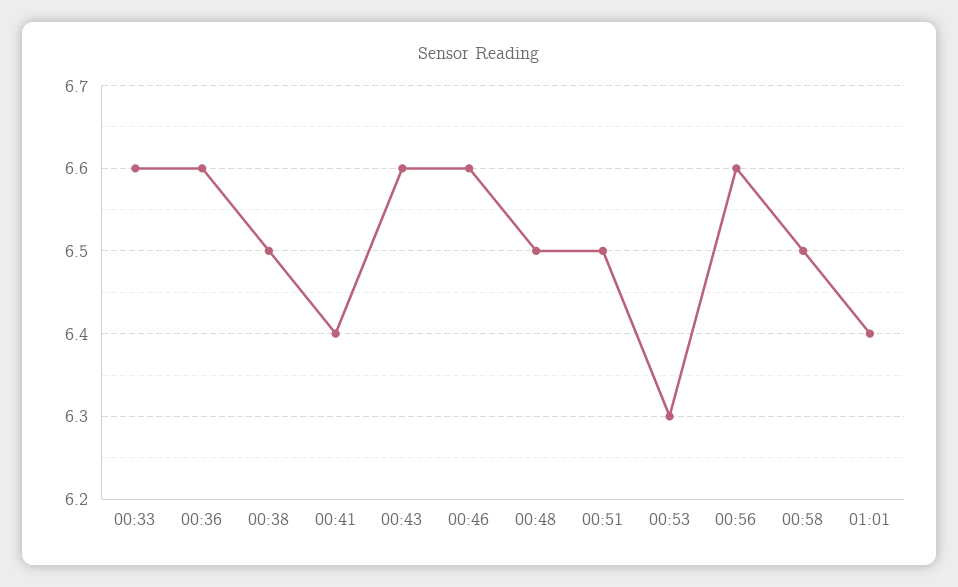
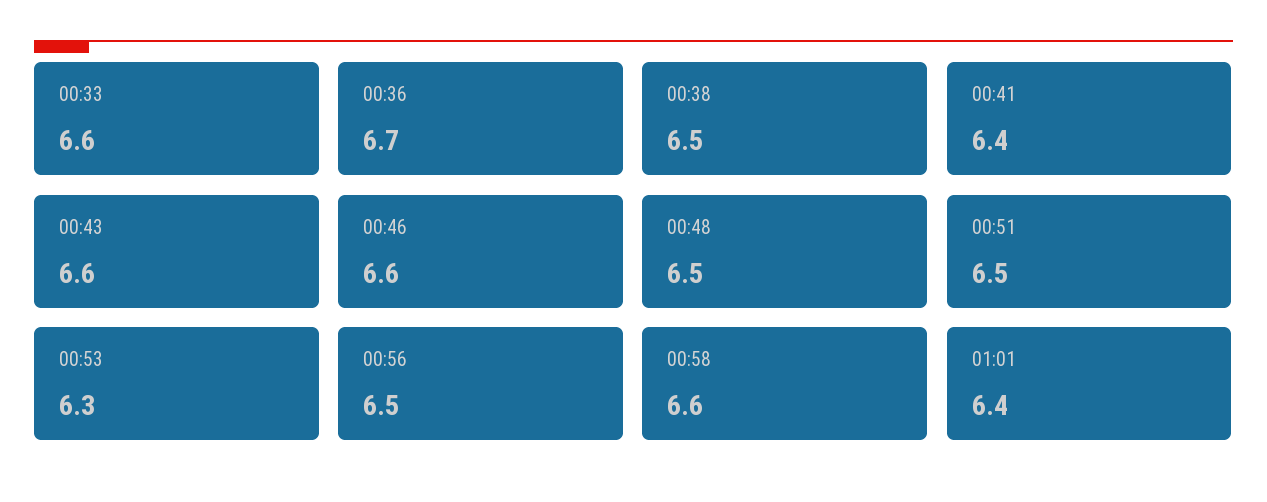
  {
    "00:33": 6.6,
-   "00:36": 6.6,
+   "00:36": 6.7,
    "00:38": 6.5,
    "00:41": 6.4,
    "00:43": 6.6,
    "00:46": 6.6,
    "00:48": 6.5,
    "00:51": 6.5,
    "00:53": 6.3,
-   "00:56": 6.6,
+   "00:56": 6.5,
-   "00:58": 6.5,
+   "00:58": 6.6,
    "01:01": 6.4
  }

